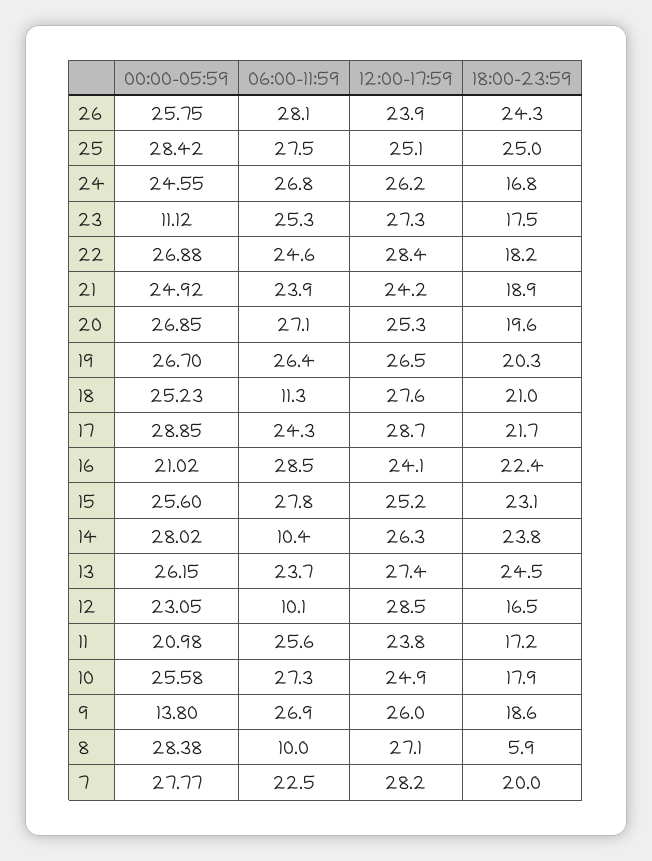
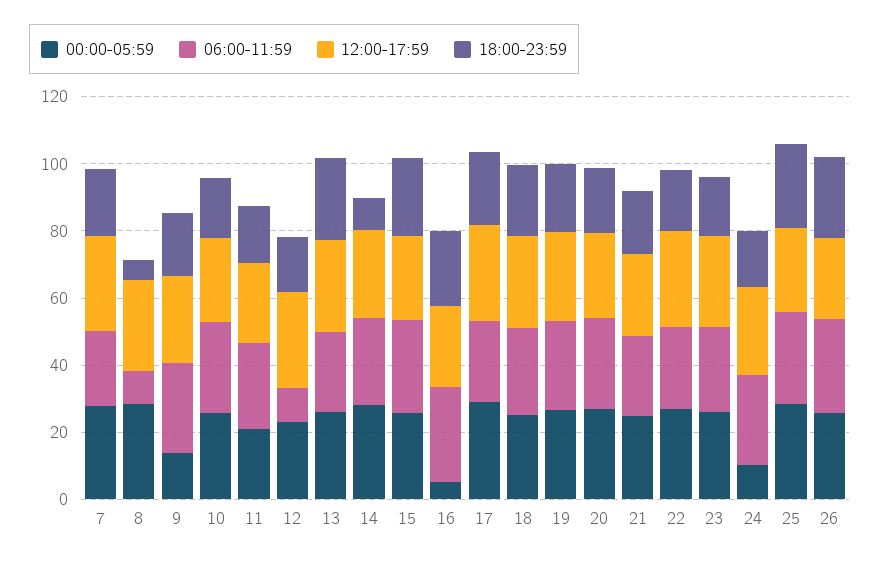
  {
    "00:00-05:59": {
      "26": 25.75,
      "25": 28.42,
-     "24": 24.55,
+     "24": 10,
-     "23": 11.12,
+     "23": 25,
      "22": 26.88,
      "21": 24.92,
      "20": 26.85,
      "19": 26.7,
      "18": 25.23,
      "17": 28.85,
-     "16": 21.02,
+     "16": 5,
      "15": 25.6,
      "14": 28.02,
      "13": 26.15,
      "12": 23.05,
      "11": 20.98,
      "10": 25.58,
      "9": 13.8,
      "8": 28.38,
      "7": 27.77
    },
    "06:00-11:59": {
      "26": 28.1,
      "25": 27.5,
      "24": 26.8,
      "23": 25.3,
      "22": 24.6,
      "21": 23.9,
      "20": 27.1,
      "19": 26.4,
-     "18": 11.3,
+     "18": 25,
      "17": 24.3,
      "16": 28.5,
      "15": 27.8,
-     "14": 10.4,
+     "14": 25,
      "13": 23.7,
      "12": 10.1,
      "11": 25.6,
      "10": 27.3,
      "9": 26.9,
      "8": 10,
      "7": 22.5
    },
    "12:00-17:59": {
      "26": 23.9,
      "25": 25.1,
      "24": 26.2,
      "23": 27.3,
      "22": 28.4,
      "21": 24.2,
      "20": 25.3,
      "19": 26.5,
      "18": 27.6,
      "17": 28.7,
      "16": 24.1,
      "15": 25.2,
      "14": 26.3,
      "13": 27.4,
      "12": 28.5,
      "11": 23.8,
      "10": 24.9,
      "9": 26,
      "8": 27.1,
      "7": 28.2
    },
    "18:00-23:59": {
      "26": 24.3,
      "25": 25,
      "24": 16.8,
      "23": 17.5,
      "22": 18.2,
      "21": 18.9,
      "20": 19.6,
      "19": 20.3,
      "18": 21,
      "17": 21.7,
      "16": 22.4,
      "15": 23.1,
-     "14": 23.8,
+     "14": 10,
      "13": 24.5,
      "12": 16.5,
      "11": 17.2,
      "10": 17.9,
      "9": 18.6,
      "8": 5.9,
      "7": 20
    }
  }

